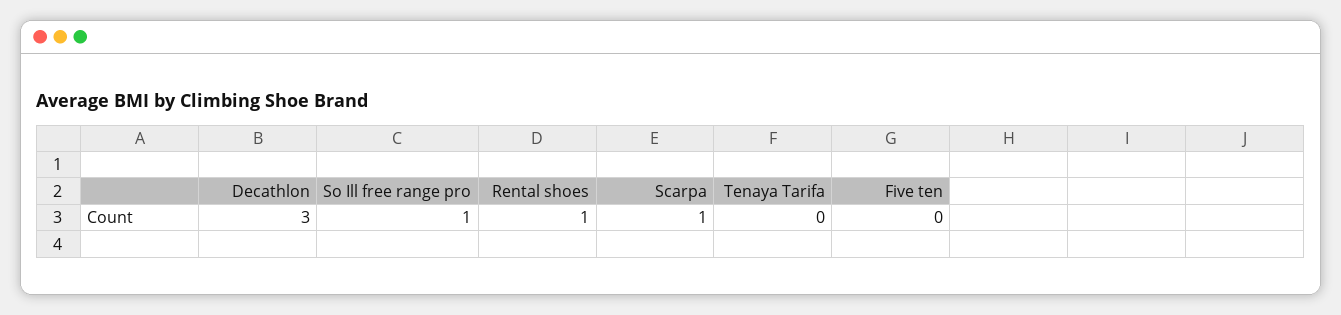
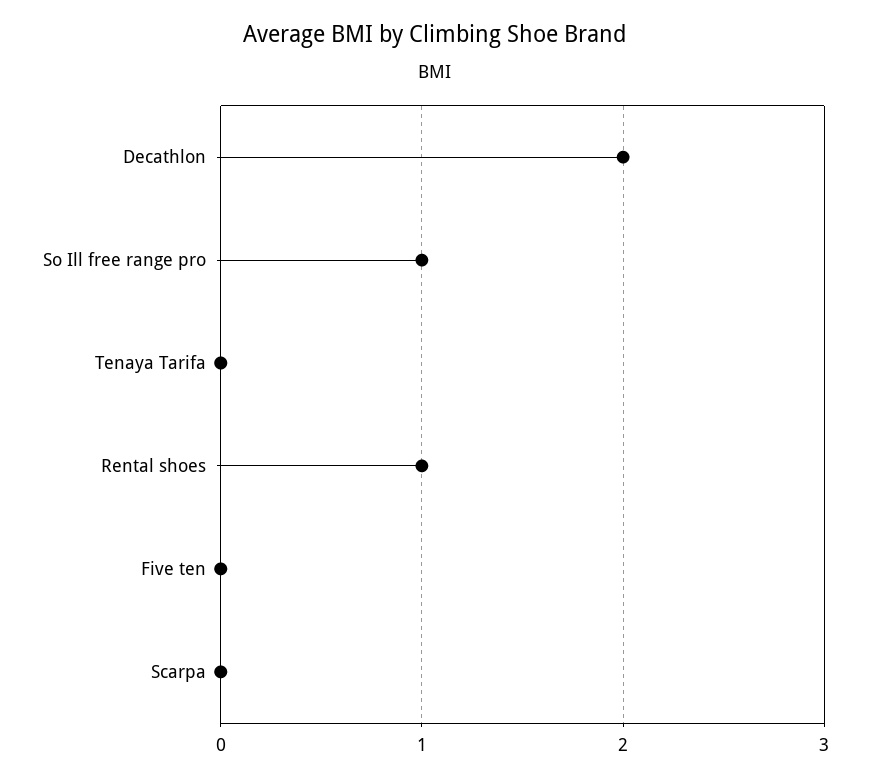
  {
-   "Decathlon": 3,
+   "Decathlon": 2,
    "So Ill free range pro": 1,
    "Rental shoes": 1,
-   "Scarpa": 1,
+   "Scarpa": 0,
    "Tenaya Tarifa": 0,
    "Five ten": 0
  }

